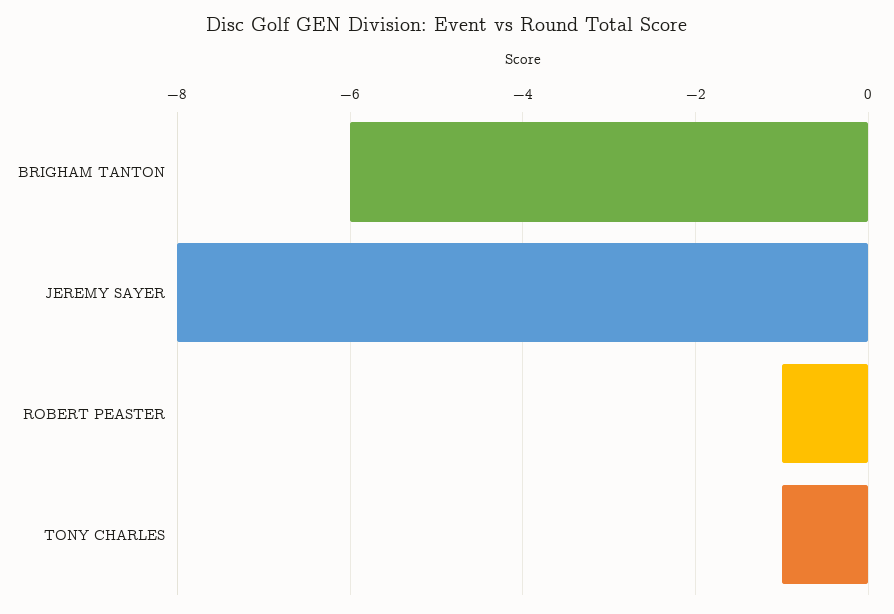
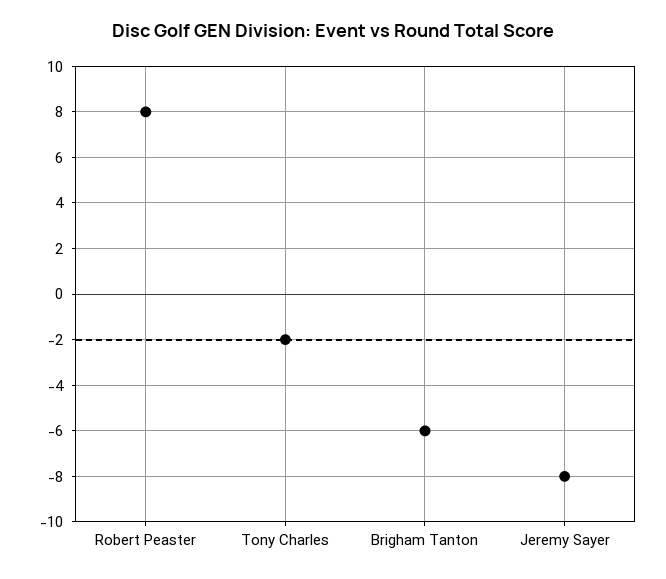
  {
    "BRIGHAM TANTON": -6,
    "JEREMY SAYER": -8,
-   "ROBERT PEASTER": -1,
+   "ROBERT PEASTER": 8,
-   "TONY CHARLES": -1
+   "TONY CHARLES": -2
  }

